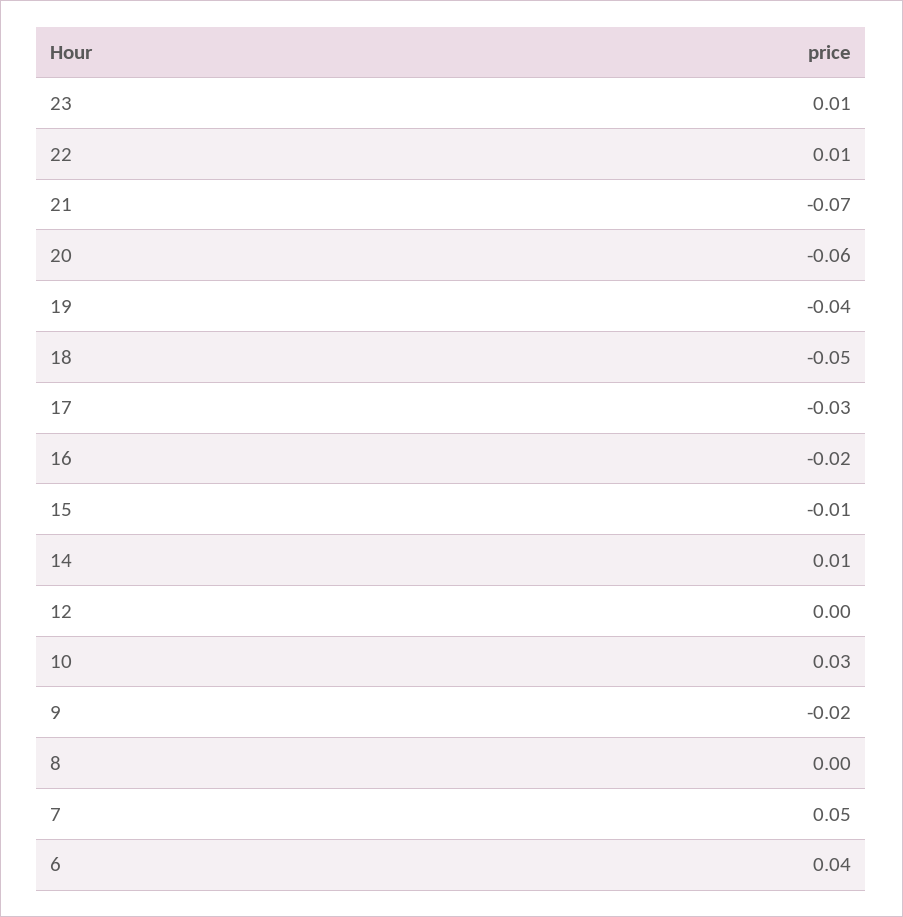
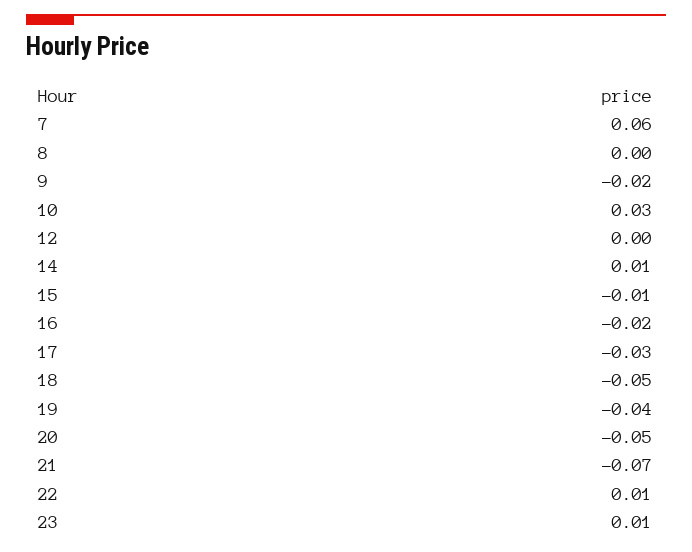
  {
    "23": 0.01,
    "22": 0.01,
    "21": -0.07,
-   "20": -0.06,
+   "20": -0.05,
    "19": -0.04,
    "18": -0.05,
    "17": -0.03,
    "16": -0.02,
    "15": -0.01,
    "14": 0.01,
    "12": 0,
    "10": 0.03,
    "9": -0.02,
    "8": 0,
-   "7": 0.05,
+   "7": 0.06
-   "6": 0.04
  }

